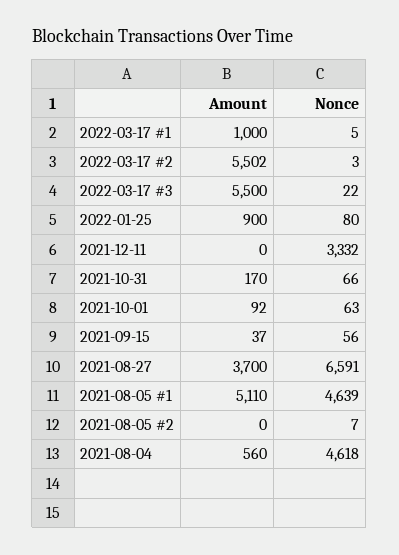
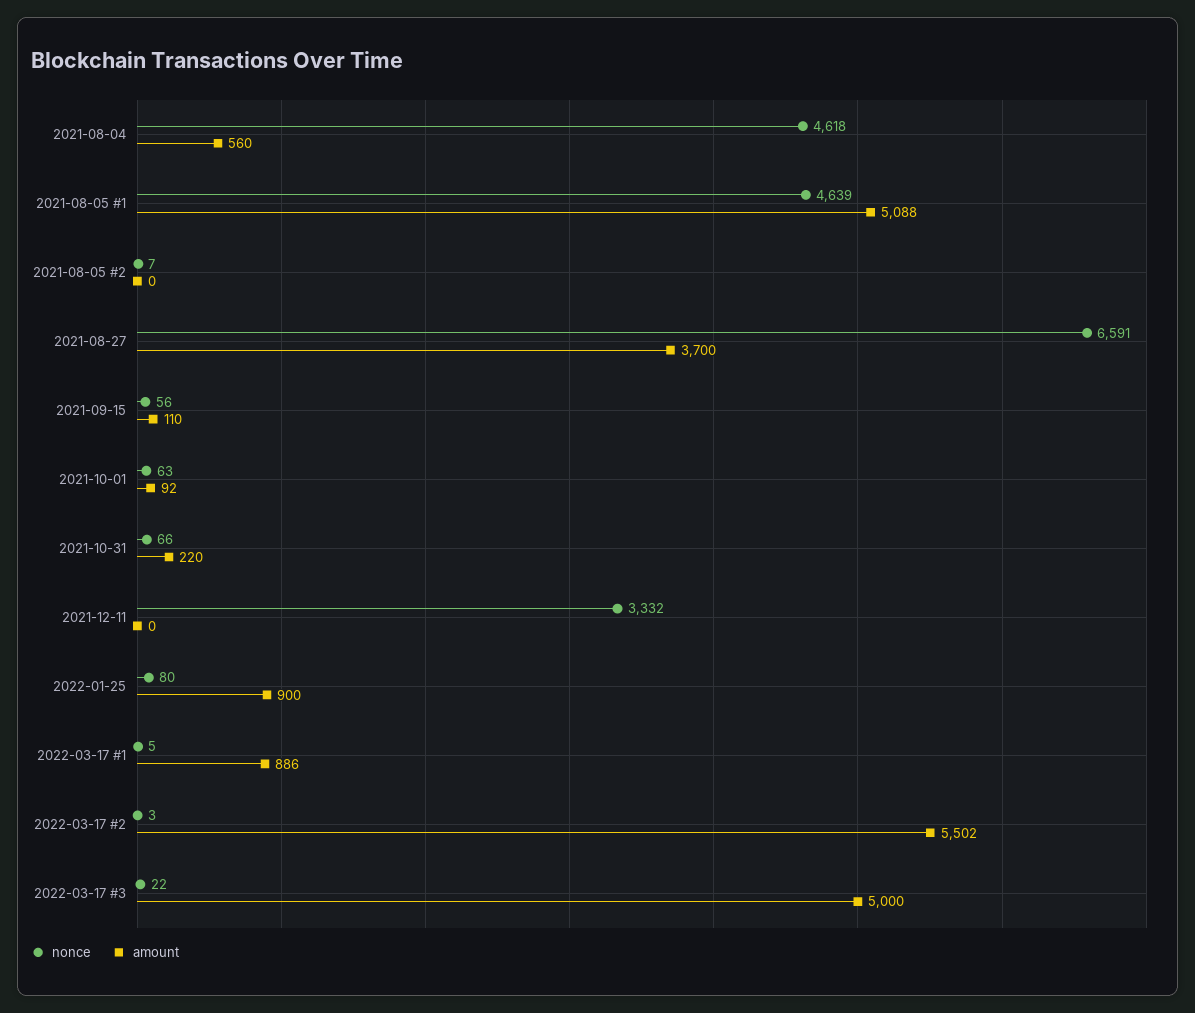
  {
    "Amount": {
-     "2022-03-17 #1": 1000,
+     "2022-03-17 #1": 886,
      "2022-03-17 #2": 5502,
-     "2022-03-17 #3": 5500,
+     "2022-03-17 #3": 5000,
      "2022-01-25": 900,
      "2021-12-11": 0,
-     "2021-10-31": 170,
+     "2021-10-31": 220,
      "2021-10-01": 92,
-     "2021-09-15": 37,
+     "2021-09-15": 110,
      "2021-08-27": 3700,
-     "2021-08-05 #1": 5110,
+     "2021-08-05 #1": 5088,
      "2021-08-05 #2": 0,
      "2021-08-04": 560
    },
    "Nonce": {
      "2022-03-17 #1": 5,
      "2022-03-17 #2": 3,
      "2022-03-17 #3": 22,
      "2022-01-25": 80,
      "2021-12-11": 3332,
      "2021-10-31": 66,
      "2021-10-01": 63,
      "2021-09-15": 56,
      "2021-08-27": 6591,
      "2021-08-05 #1": 4639,
      "2021-08-05 #2": 7,
      "2021-08-04": 4618
    }
  }

